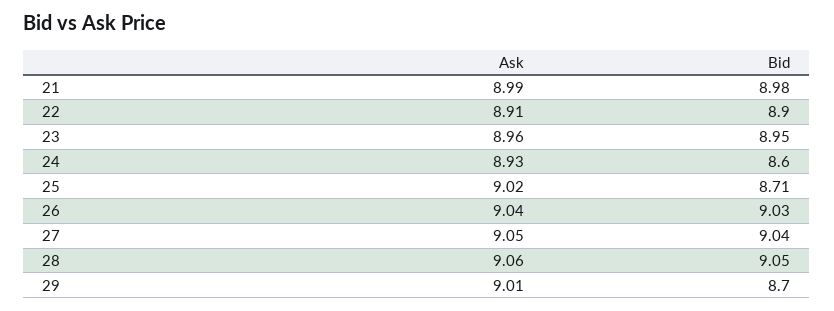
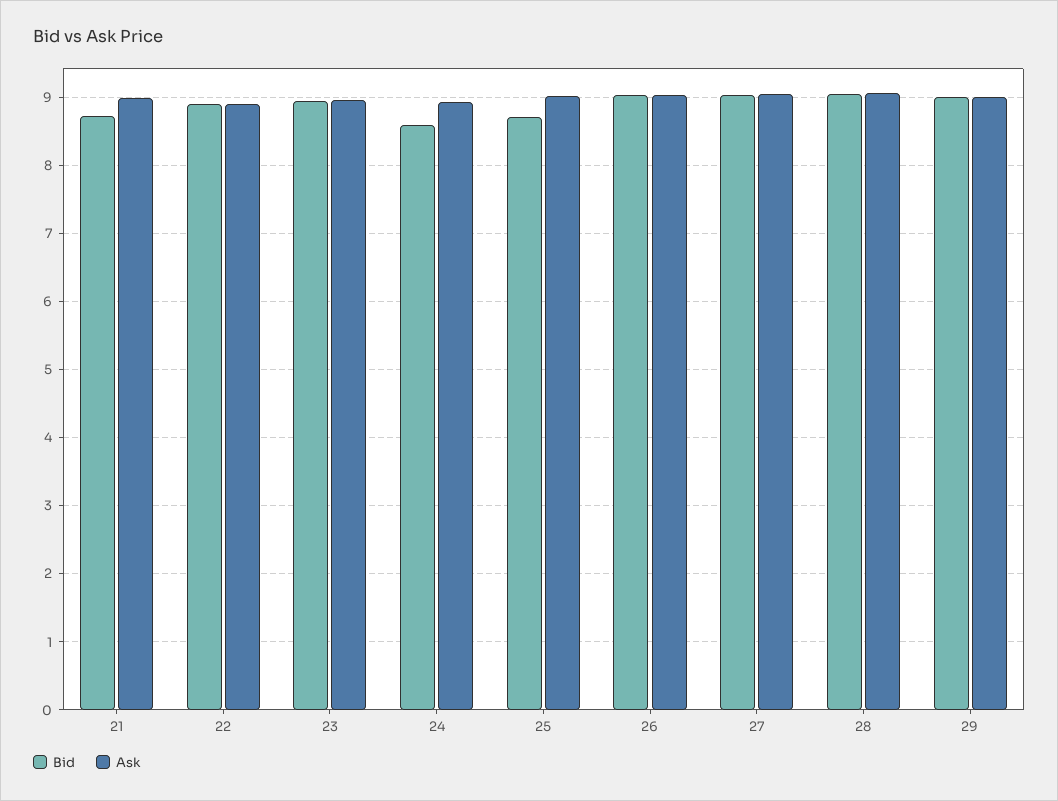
  {
    "Ask": {
      "21": 8.99,
      "22": 8.91,
      "23": 8.96,
      "24": 8.93,
      "25": 9.02,
      "26": 9.04,
      "27": 9.05,
      "28": 9.06,
      "29": 9.01
    },
    "Bid": {
-     "21": 8.98,
+     "21": 8.7,
      "22": 8.9,
      "23": 8.95,
      "24": 8.6,
      "25": 8.71,
      "26": 9.03,
      "27": 9.04,
      "28": 9.05,
-     "29": 8.7
+     "29": 9
    }
  }

